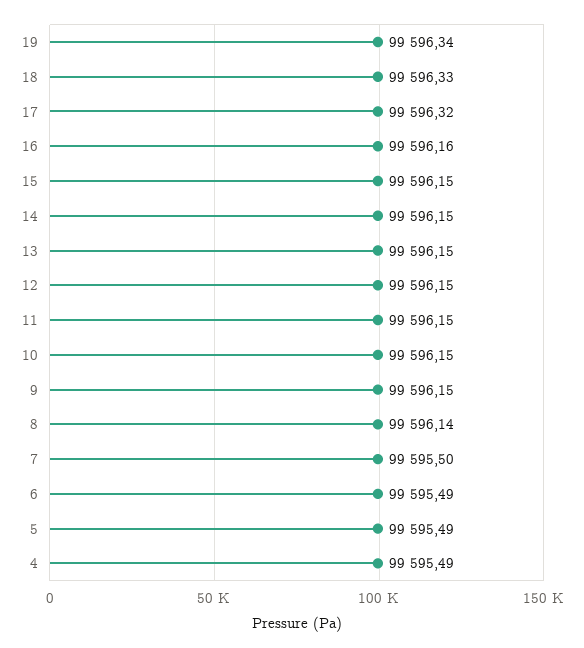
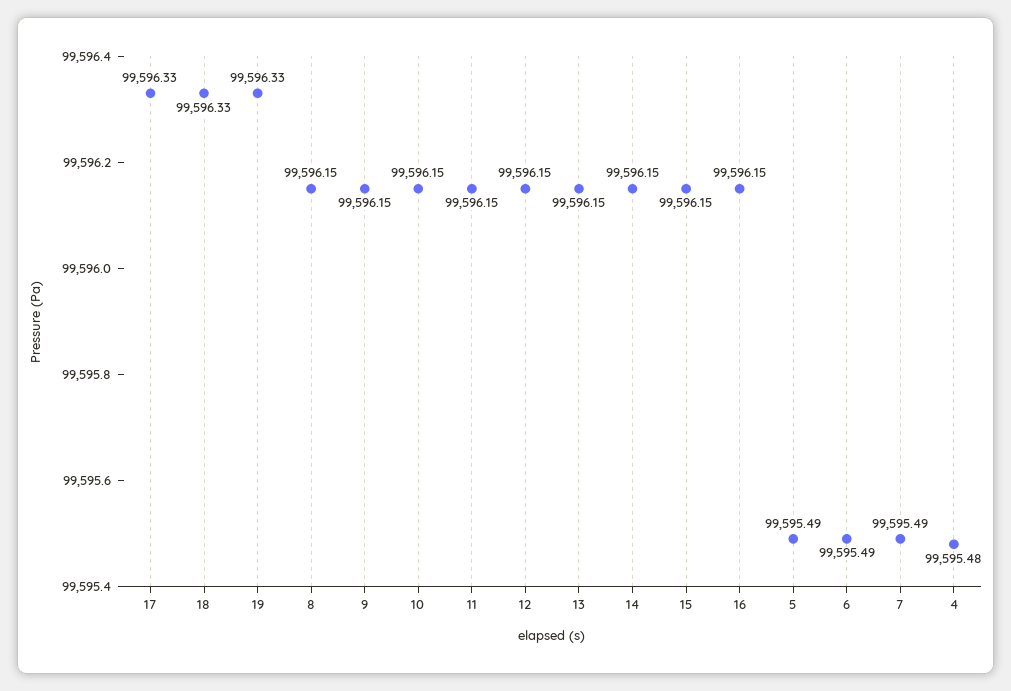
  {
-   "19": 99596.34,
+   "19": 99596.33,
    "18": 99596.33,
-   "17": 99596.32,
+   "17": 99596.33,
-   "16": 99596.16,
+   "16": 99596.15,
    "15": 99596.15,
    "14": 99596.15,
    "13": 99596.15,
    "12": 99596.15,
    "11": 99596.15,
    "10": 99596.15,
    "9": 99596.15,
-   "8": 99596.14,
+   "8": 99596.15,
-   "7": 99595.5,
+   "7": 99595.49,
    "6": 99595.49,
    "5": 99595.49,
-   "4": 99595.49
+   "4": 99595.48
  }

